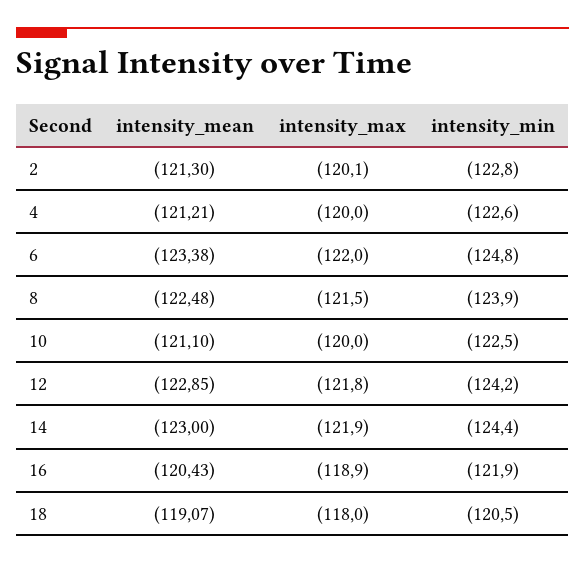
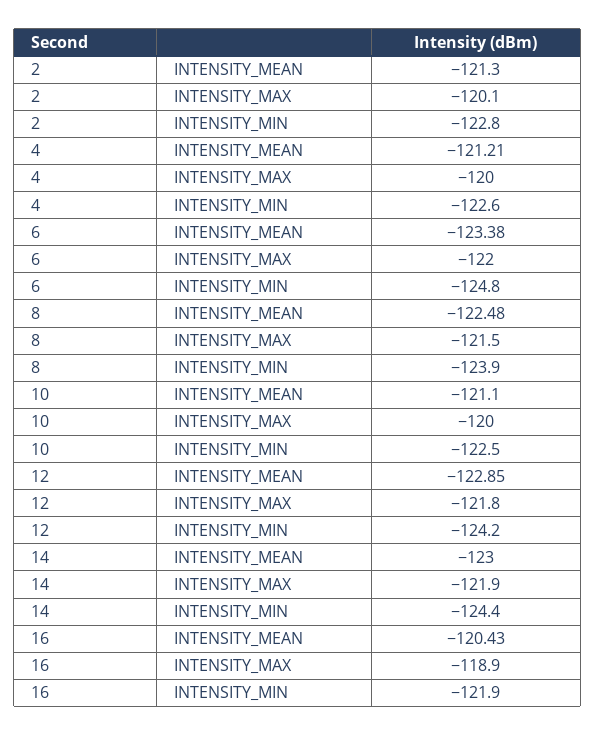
  {
    "intensity_mean": {
      "2": -121.3,
      "4": -121.21,
      "6": -123.38,
      "8": -122.48,
      "10": -121.1,
      "12": -122.85,
      "14": -123,
-     "16": -120.43,
+     "16": -120.43
-     "18": -119.07
    },
    "intensity_max": {
      "2": -120.1,
      "4": -120,
      "6": -122,
      "8": -121.5,
      "10": -120,
      "12": -121.8,
      "14": -121.9,
-     "16": -118.9,
+     "16": -118.9
-     "18": -118
    },
    "intensity_min": {
      "2": -122.8,
      "4": -122.6,
      "6": -124.8,
      "8": -123.9,
      "10": -122.5,
      "12": -124.2,
      "14": -124.4,
-     "16": -121.9,
+     "16": -121.9
-     "18": -120.5
    }
  }

